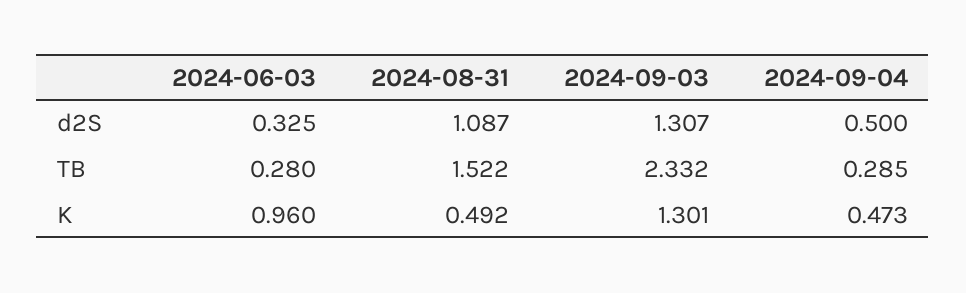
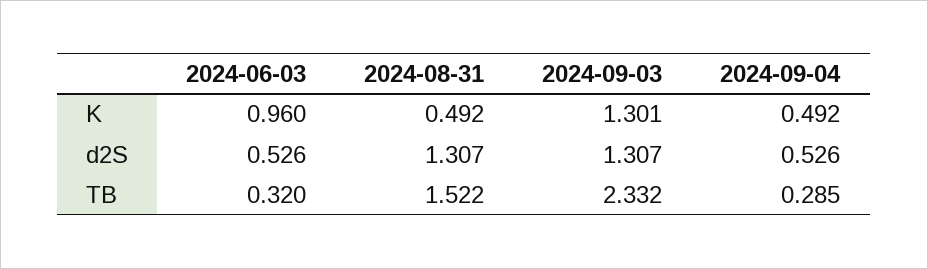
  {
    "2024-06-03": {
-     "d2S": 0.325,
+     "d2S": 0.526,
-     "TB": 0.28,
+     "TB": 0.32,
      "K": 0.96
    },
    "2024-08-31": {
-     "d2S": 1.087,
+     "d2S": 1.307,
      "TB": 1.522,
      "K": 0.492
    },
    "2024-09-03": {
      "d2S": 1.307,
      "TB": 2.332,
      "K": 1.301
    },
    "2024-09-04": {
-     "d2S": 0.5,
+     "d2S": 0.526,
      "TB": 0.285,
-     "K": 0.473
+     "K": 0.492
    }
  }

